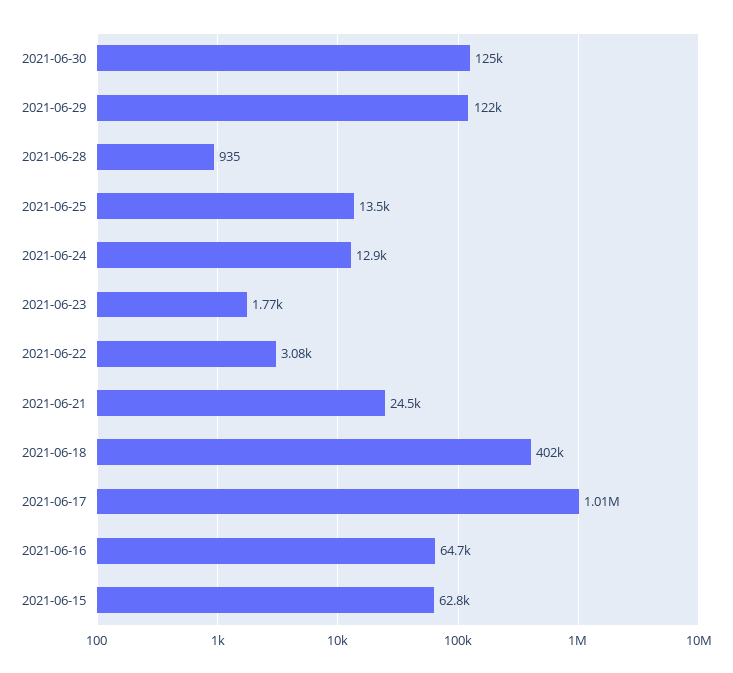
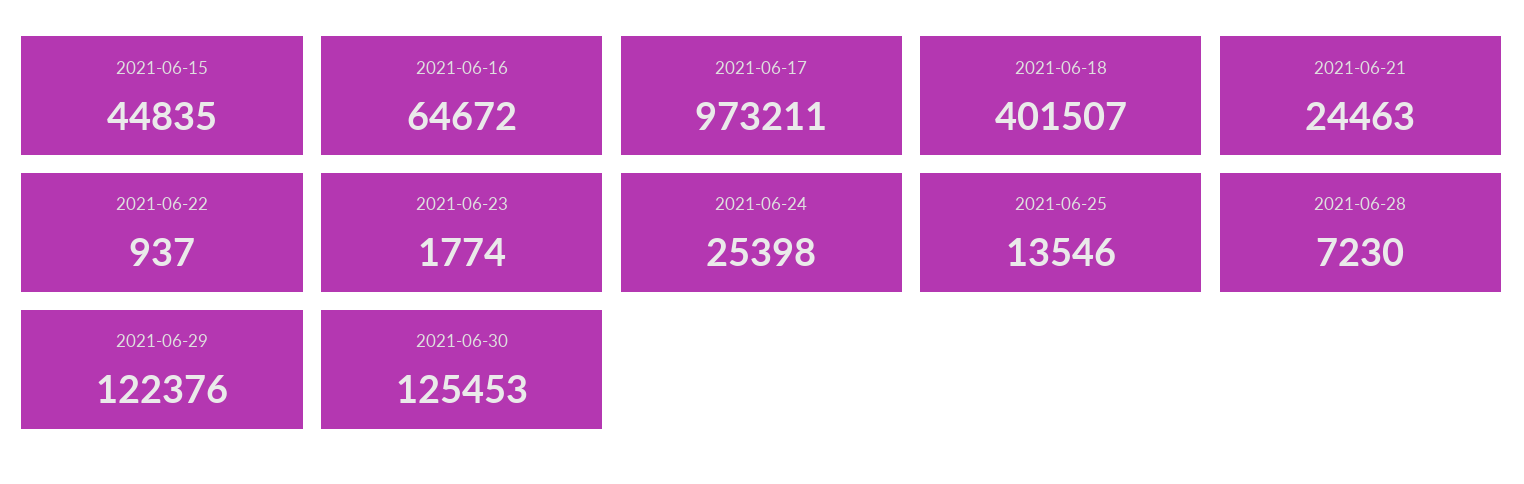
  {
    "2021-06-30": 125453,
    "2021-06-29": 122376,
-   "2021-06-28": 935,
+   "2021-06-28": 7230,
    "2021-06-25": 13546,
-   "2021-06-24": 12900,
+   "2021-06-24": 25398,
    "2021-06-23": 1774,
-   "2021-06-22": 3080,
+   "2021-06-22": 937,
    "2021-06-21": 24463,
    "2021-06-18": 401507,
-   "2021-06-17": 1010000,
+   "2021-06-17": 973211,
    "2021-06-16": 64672,
-   "2021-06-15": 62800
+   "2021-06-15": 44835
  }

